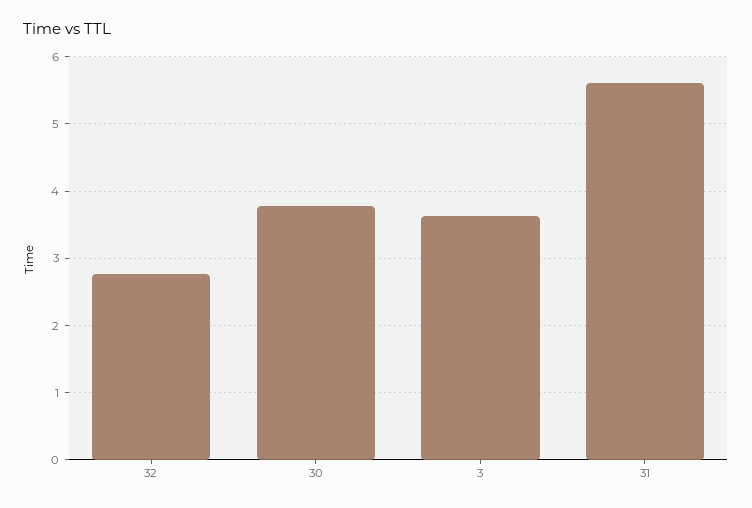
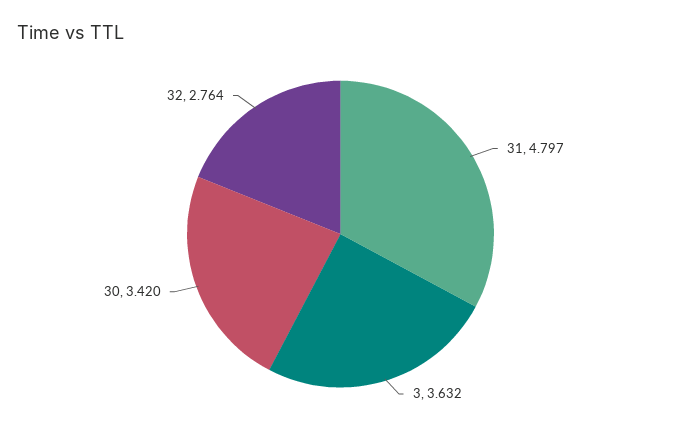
  {
    "32": 2.764,
-   "30": 3.8,
+   "30": 3.42,
    "3": 3.632,
-   "31": 5.6
+   "31": 4.797
  }

